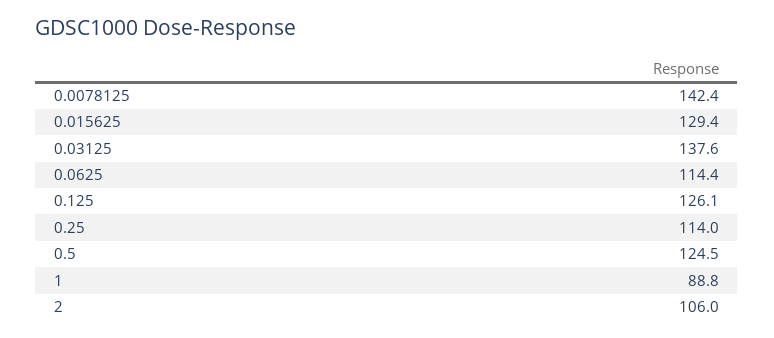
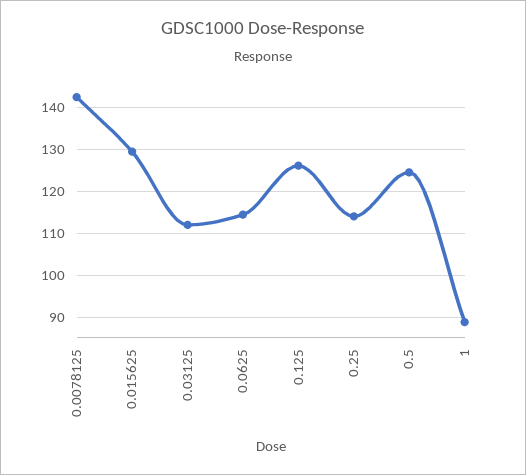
  {
    "0.0078125": 142.4,
    "0.015625": 129.4,
-   "0.03125": 137.6,
+   "0.03125": 112,
    "0.0625": 114.4,
    "0.125": 126.1,
    "0.25": 114,
    "0.5": 124.5,
-   "1": 88.8,
+   "1": 88.8
-   "2": 106
  }

